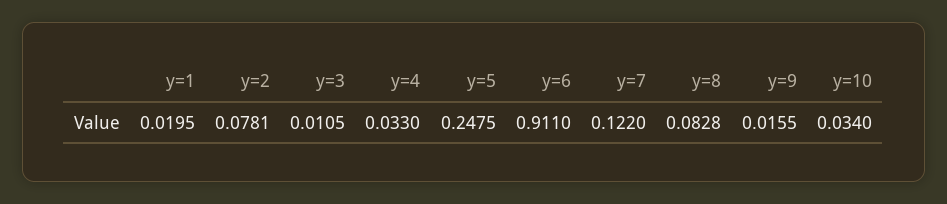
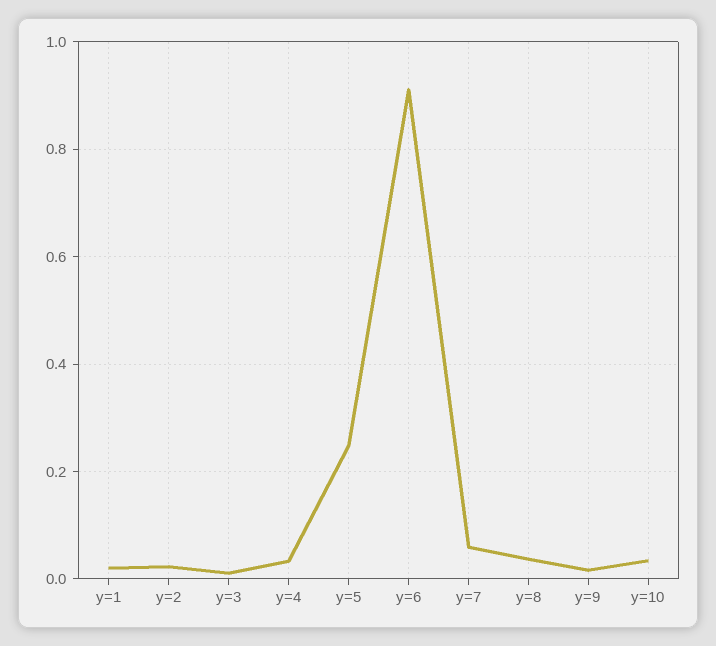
  {
    "y=1": 0.0195,
-   "y=2": 0.0781,
+   "y=2": 0.02,
    "y=3": 0.0105,
    "y=4": 0.033,
    "y=5": 0.2475,
    "y=6": 0.911,
-   "y=7": 0.122,
+   "y=7": 0.06,
-   "y=8": 0.0828,
+   "y=8": 0.04,
    "y=9": 0.0155,
    "y=10": 0.034
  }

